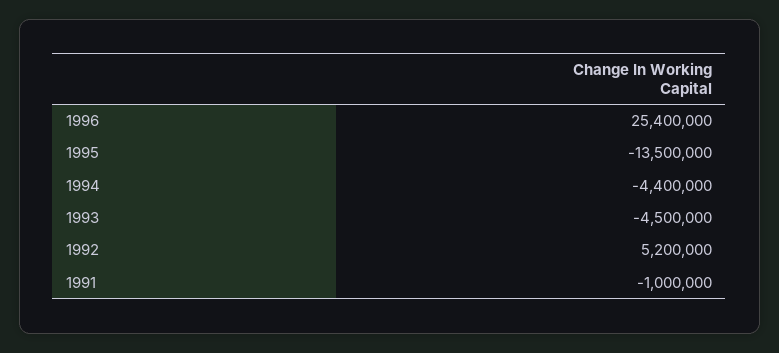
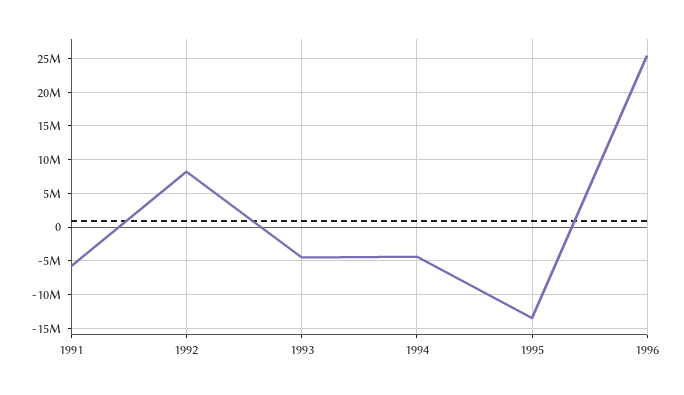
  {
    "1996": 25400000,
    "1995": -13500000,
    "1994": -4400000,
    "1993": -4500000,
-   "1992": 5200000,
+   "1992": 8000000,
-   "1991": -1000000
+   "1991": -6000000
  }

